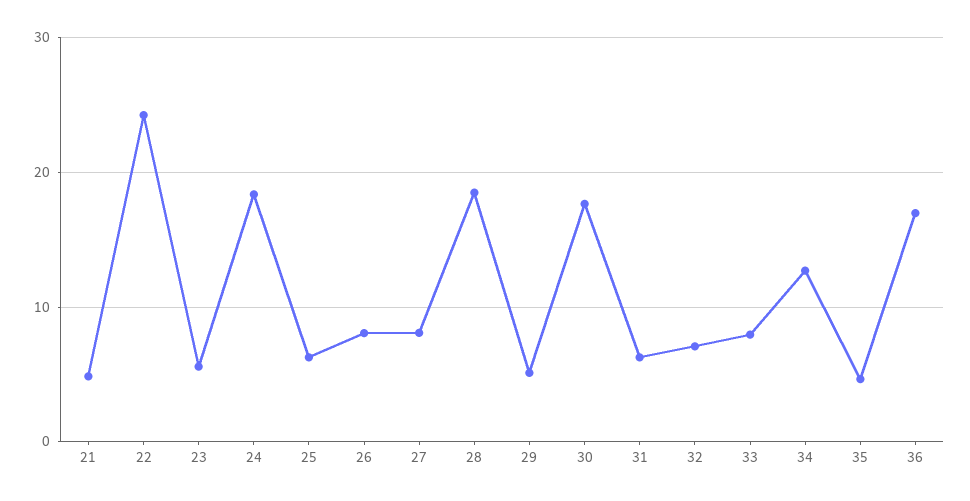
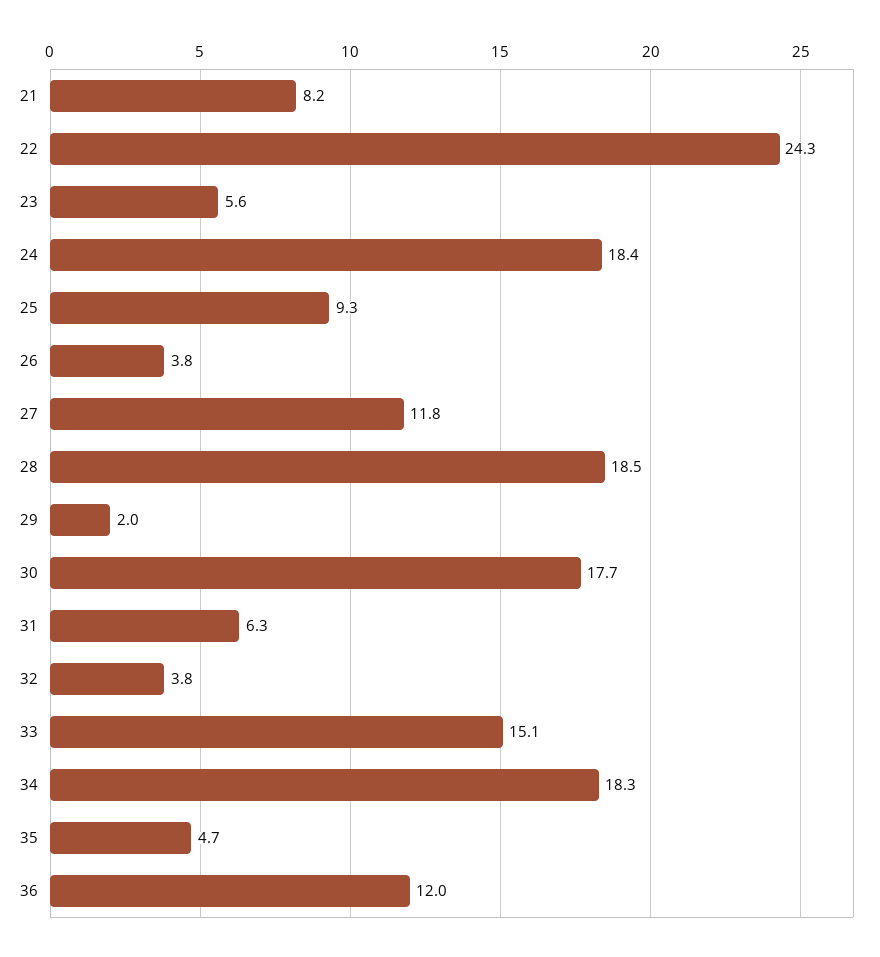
  {
-   "21": 5,
+   "21": 8.2,
    "22": 24.3,
    "23": 5.6,
    "24": 18.4,
-   "25": 6,
+   "25": 9.3,
-   "26": 8,
+   "26": 3.8,
-   "27": 8,
+   "27": 11.8,
    "28": 18.5,
-   "29": 5,
+   "29": 2,
    "30": 17.7,
    "31": 6.3,
-   "32": 7,
+   "32": 3.8,
-   "33": 8,
+   "33": 15.1,
-   "34": 13,
+   "34": 18.3,
    "35": 4.7,
-   "36": 17
+   "36": 12
  }

